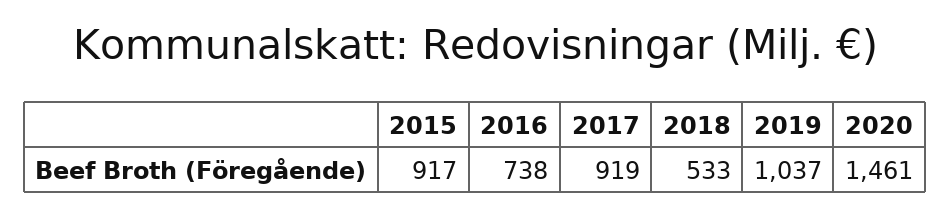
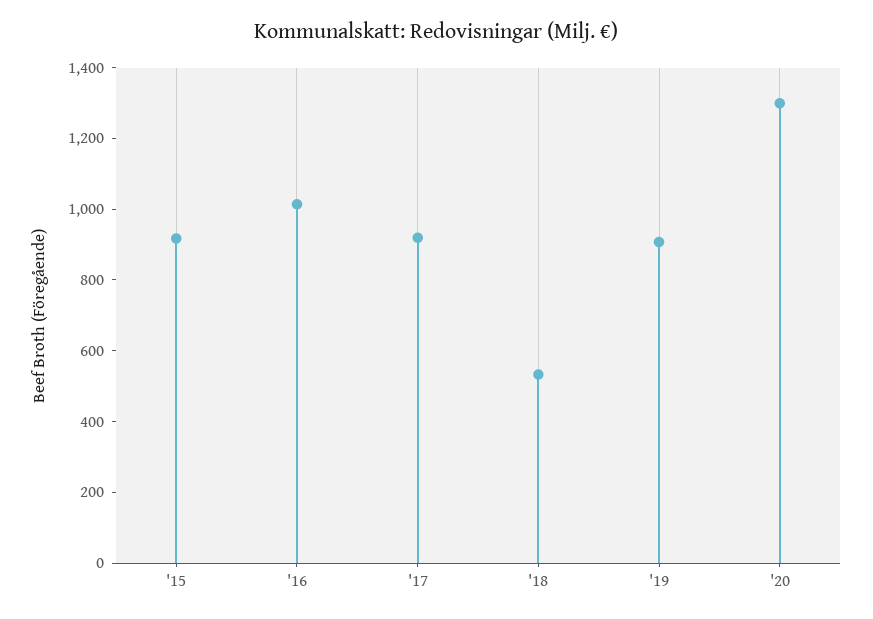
  {
    "2015": 917,
-   "2016": 738,
+   "2016": 1000,
    "2017": 919,
    "2018": 533,
-   "2019": 1037,
+   "2019": 900,
-   "2020": 1461
+   "2020": 1300
  }

